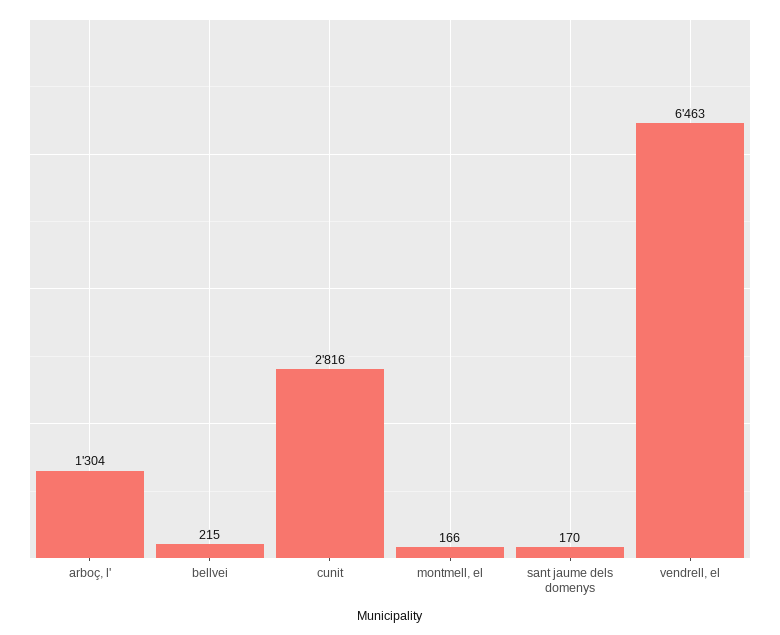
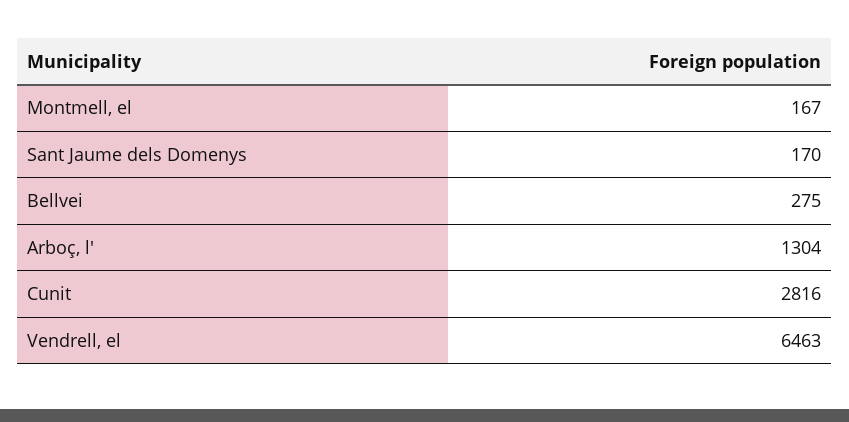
  {
    "arboç, l'": 1304,
-   "bellvei": 215,
+   "bellvei": 275,
    "cunit": 2816,
-   "montmell, el": 166,
+   "montmell, el": 167,
    "sant jaume dels domenys": 170,
    "vendrell, el": 6463
  }

